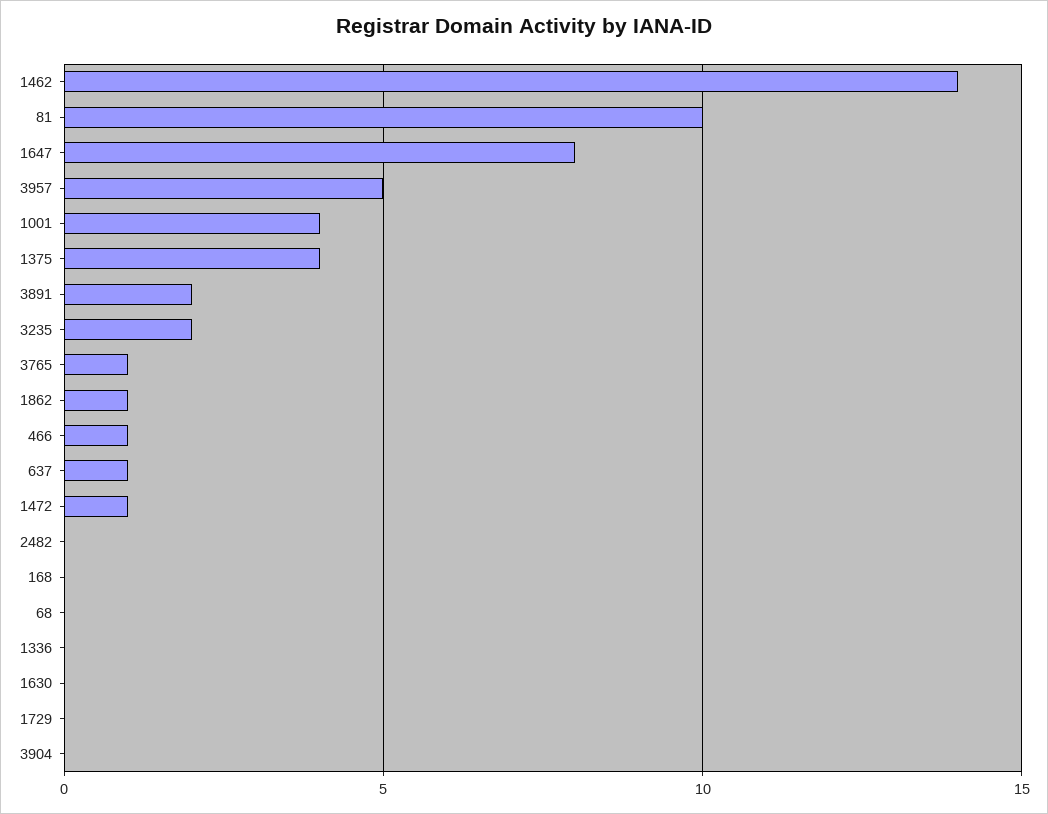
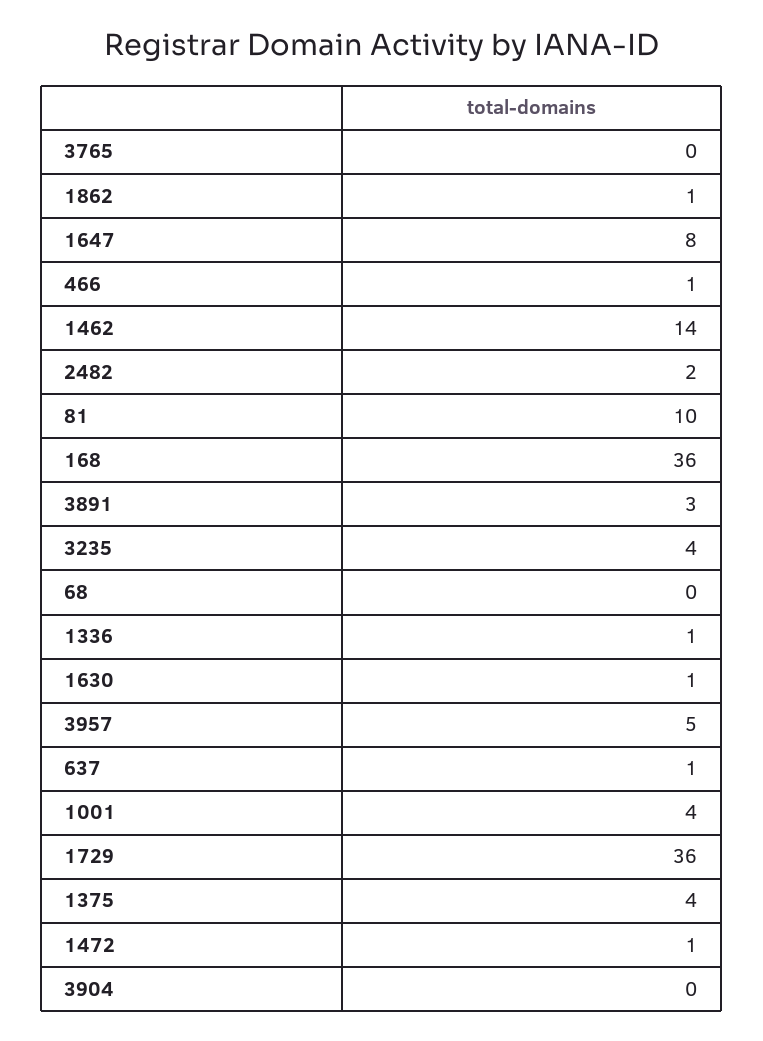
  {
    "1462": 14,
    "81": 10,
    "1647": 8,
    "3957": 5,
    "1001": 4,
    "1375": 4,
-   "3891": 2,
+   "3891": 3,
-   "3235": 2,
+   "3235": 4,
-   "3765": 1,
+   "3765": 0,
    "1862": 1,
    "466": 1,
    "637": 1,
    "1472": 1,
-   "2482": 0,
+   "2482": 2,
-   "168": 0,
+   "168": 36,
    "68": 0,
-   "1336": 0,
+   "1336": 1,
-   "1630": 0,
+   "1630": 1,
-   "1729": 0,
+   "1729": 36,
    "3904": 0
  }

